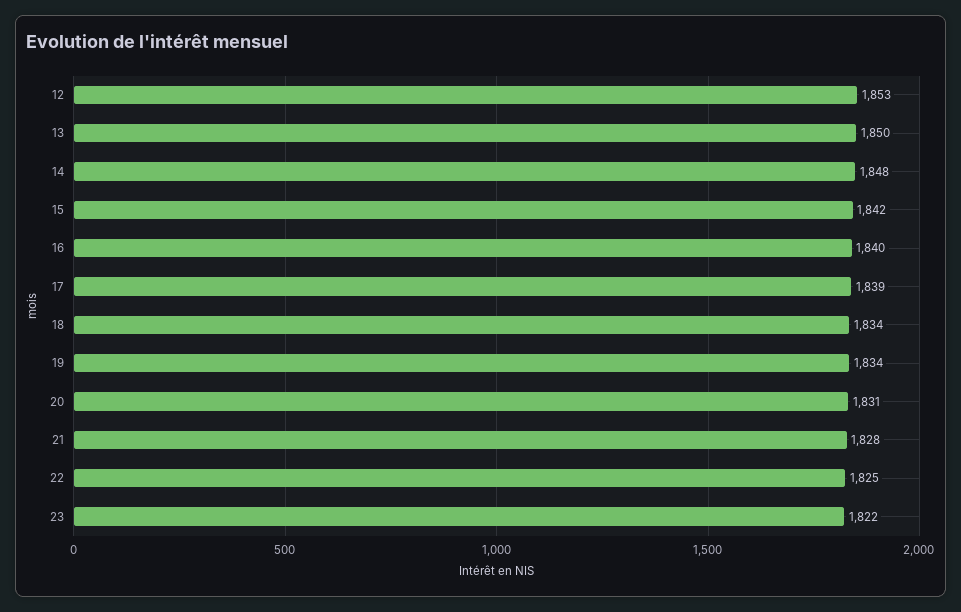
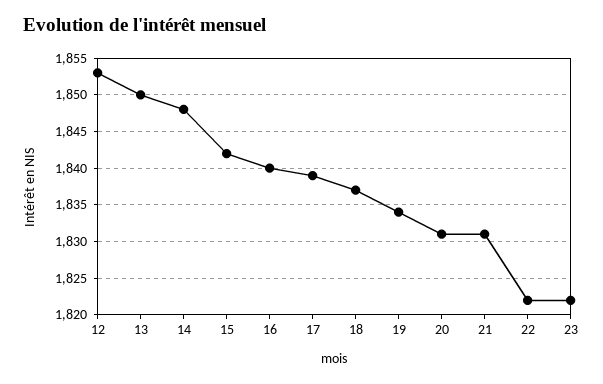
  {
    "12": 1853,
    "13": 1850,
    "14": 1848,
    "15": 1842,
    "16": 1840,
    "17": 1839,
-   "18": 1834,
+   "18": 1837,
    "19": 1834,
    "20": 1831,
-   "21": 1828,
+   "21": 1831,
-   "22": 1825,
+   "22": 1822,
    "23": 1822
  }

